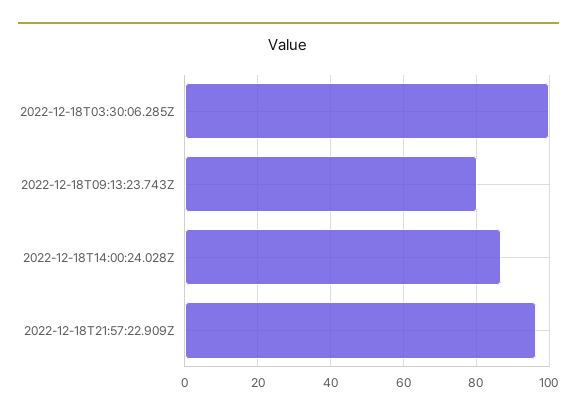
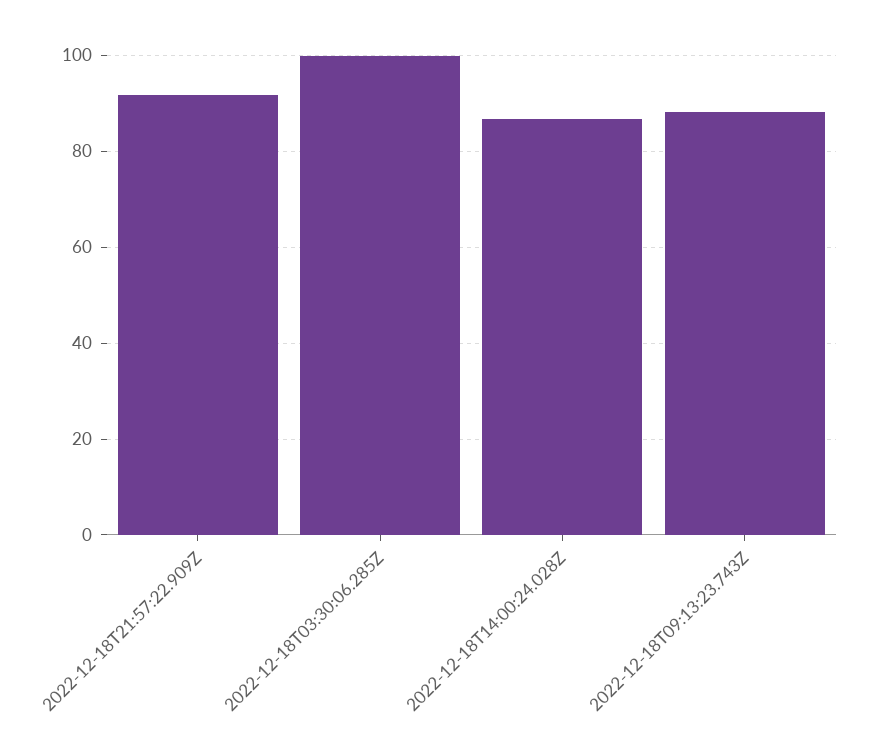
  {
    "2022-12-18T03:30:06.285Z": 100,
-   "2022-12-18T09:13:23.743Z": 80,
+   "2022-12-18T09:13:23.743Z": 88,
    "2022-12-18T14:00:24.028Z": 86,
-   "2022-12-18T21:57:22.909Z": 96
+   "2022-12-18T21:57:22.909Z": 92
  }

